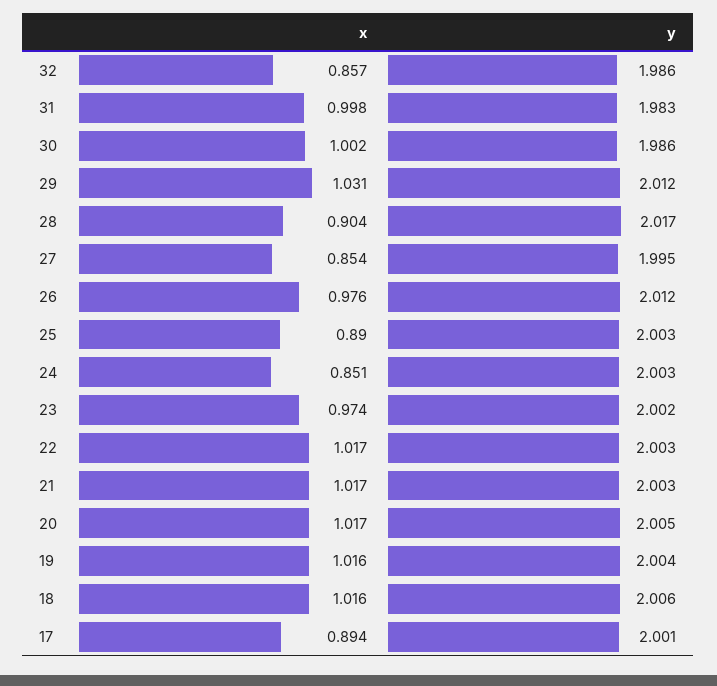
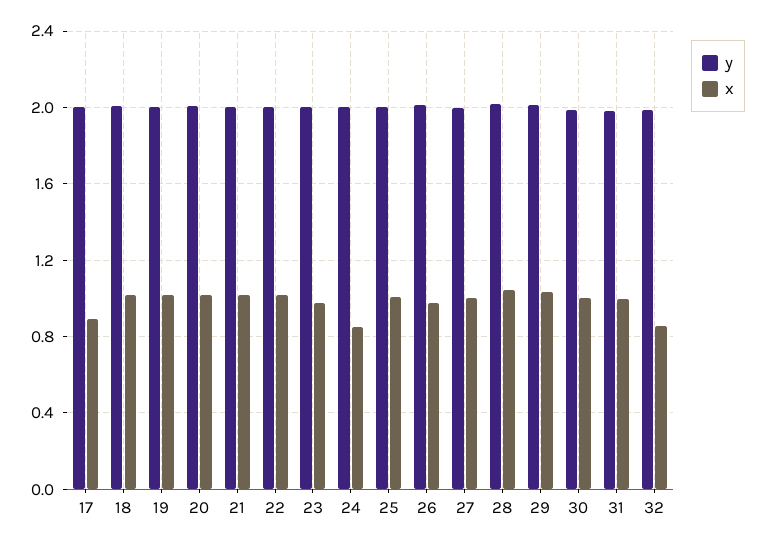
  {
    "x": {
      "32": 0.857,
      "31": 0.998,
      "30": 1.002,
      "29": 1.031,
-     "28": 0.904,
+     "28": 1.05,
-     "27": 0.854,
+     "27": 1,
      "26": 0.976,
-     "25": 0.89,
+     "25": 1,
      "24": 0.851,
      "23": 0.974,
      "22": 1.017,
      "21": 1.017,
      "20": 1.017,
      "19": 1.016,
      "18": 1.016,
      "17": 0.894
    },
    "y": {
      "32": 1.986,
      "31": 1.983,
      "30": 1.986,
      "29": 2.012,
      "28": 2.017,
      "27": 1.995,
      "26": 2.012,
      "25": 2.003,
      "24": 2.003,
      "23": 2.002,
      "22": 2.003,
      "21": 2.003,
      "20": 2.005,
      "19": 2.004,
      "18": 2.006,
      "17": 2.001
    }
  }

